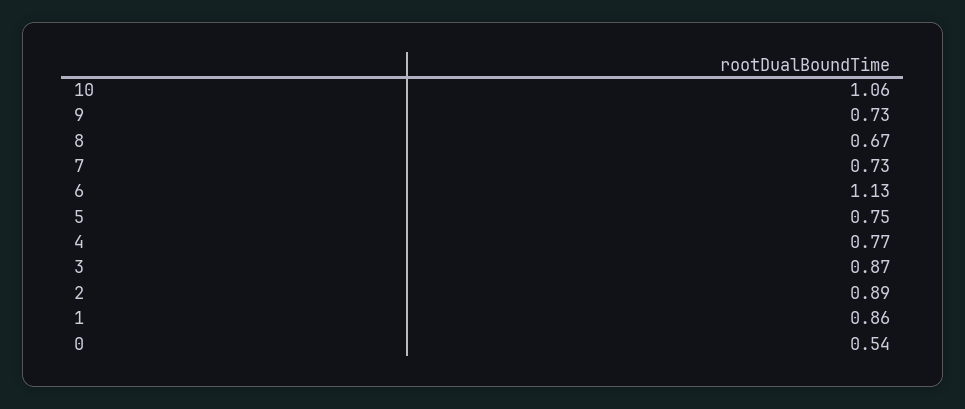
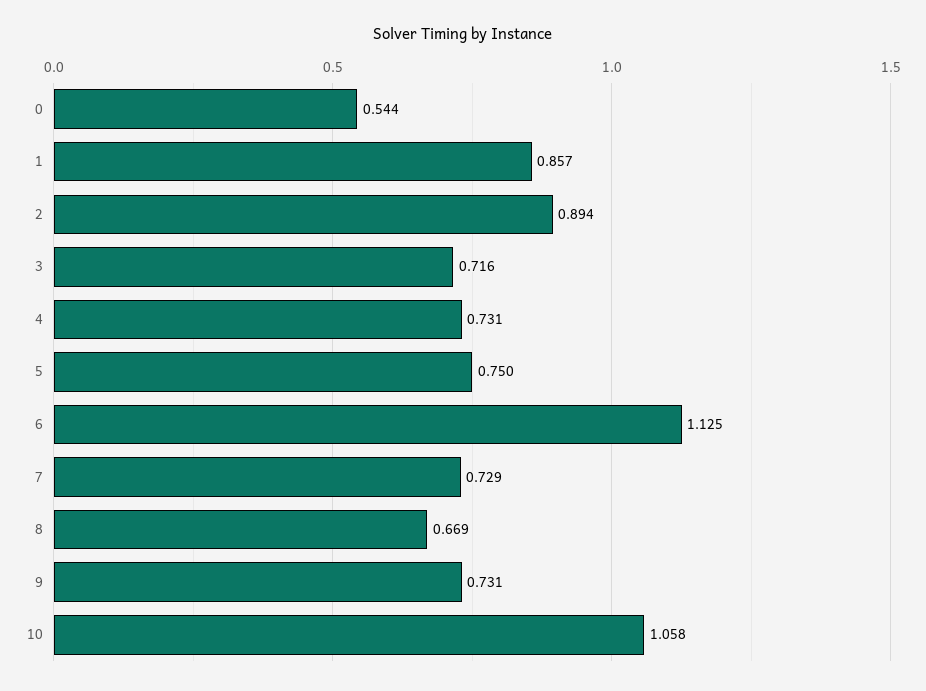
  {
    "10": 1.058,
    "9": 0.731,
    "8": 0.669,
    "7": 0.729,
    "6": 1.125,
    "5": 0.75,
-   "4": 0.77,
+   "4": 0.731,
-   "3": 0.87,
+   "3": 0.716,
    "2": 0.894,
    "1": 0.857,
    "0": 0.544
  }

